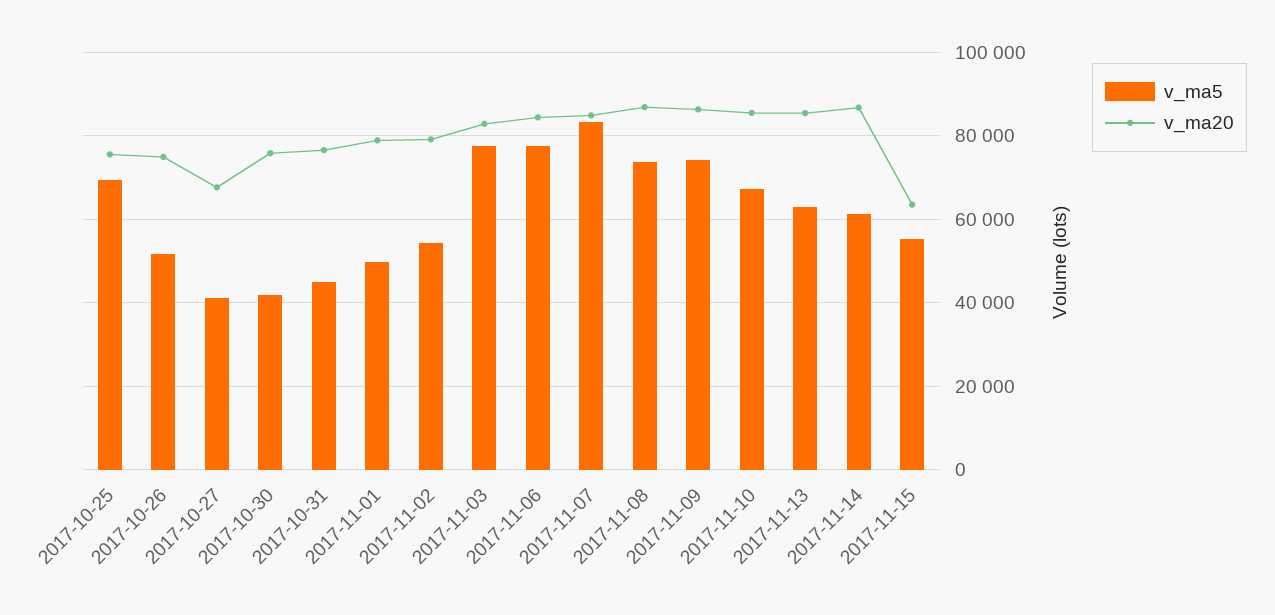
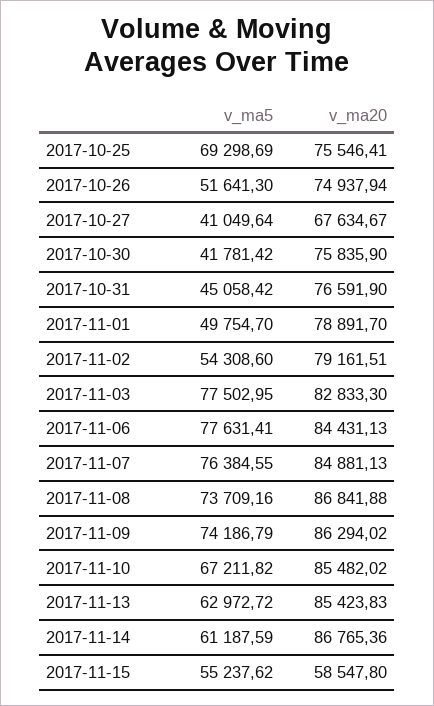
  {
    "v_ma5": {
      "2017-10-25": 69298.69,
      "2017-10-26": 51641.3,
      "2017-10-27": 41049.64,
      "2017-10-30": 41781.42,
      "2017-10-31": 45058.42,
      "2017-11-01": 49754.7,
      "2017-11-02": 54308.6,
      "2017-11-03": 77502.95,
      "2017-11-06": 77631.41,
-     "2017-11-07": 84000,
+     "2017-11-07": 76384.55,
      "2017-11-08": 73709.16,
      "2017-11-09": 74186.79,
      "2017-11-10": 67211.82,
      "2017-11-13": 62972.72,
      "2017-11-14": 61187.59,
      "2017-11-15": 55237.62
    },
    "v_ma20": {
      "2017-10-25": 75546.41,
      "2017-10-26": 74937.94,
      "2017-10-27": 67634.67,
      "2017-10-30": 75835.9,
      "2017-10-31": 76591.9,
      "2017-11-01": 78891.7,
      "2017-11-02": 79161.51,
      "2017-11-03": 82833.3,
      "2017-11-06": 84431.13,
      "2017-11-07": 84881.13,
      "2017-11-08": 86841.88,
      "2017-11-09": 86294.02,
      "2017-11-10": 85482.02,
      "2017-11-13": 85423.83,
      "2017-11-14": 86765.36,
-     "2017-11-15": 64000
+     "2017-11-15": 58547.8
    }
  }

